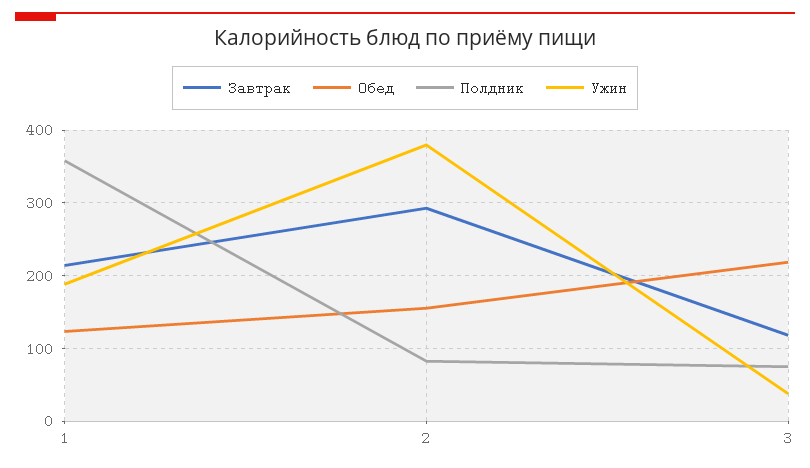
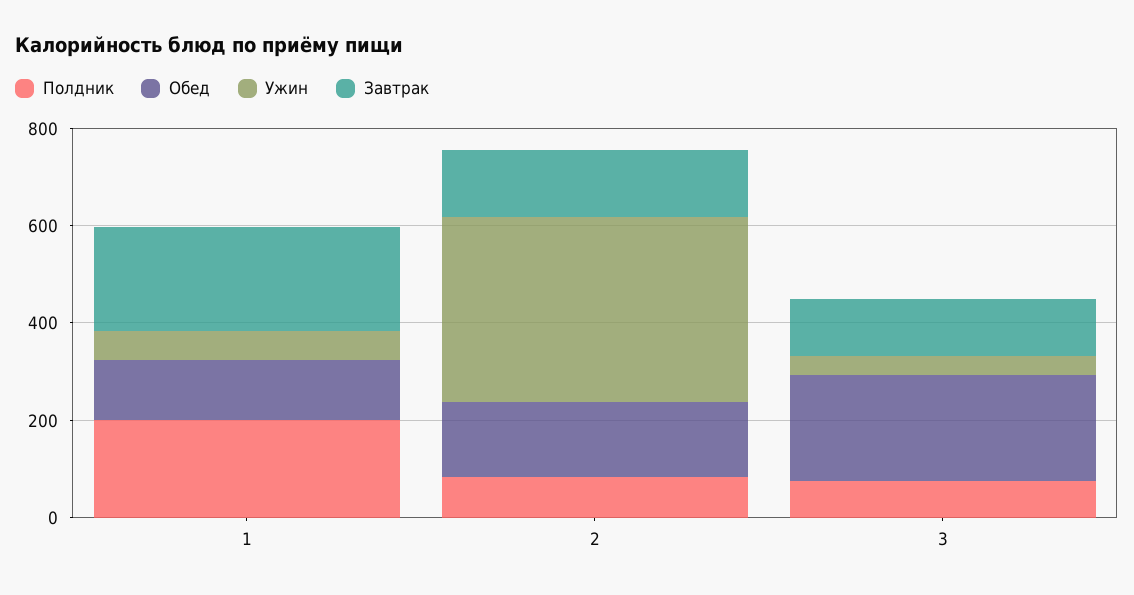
  {
    "Завтрак": {
      "1": 210,
-     "2": 290,
+     "2": 150,
      "3": 120
    },
    "Обед": {
      "1": 120,
      "2": 160,
      "3": 220
    },
    "Полдник": {
-     "1": 360,
+     "1": 200,
      "2": 80,
      "3": 80
    },
    "Ужин": {
-     "1": 190,
+     "1": 50,
      "2": 380,
      "3": 40
    }
  }

